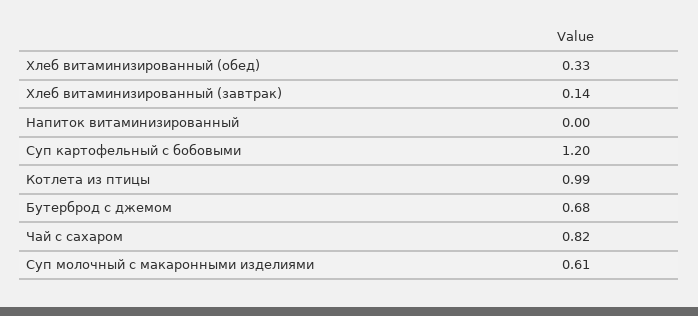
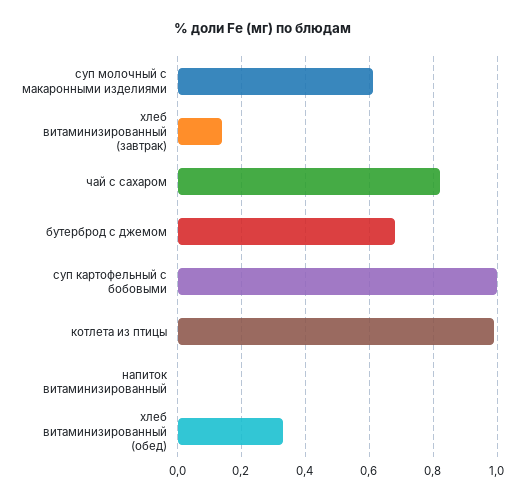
  {
    "Хлеб витаминизированный (обед)": 0.33,
    "Хлеб витаминизированный (завтрак)": 0.14,
    "Напиток витаминизированный": 0,
-   "Суп картофельный с бобовыми": 1.2,
+   "Суп картофельный с бобовыми": 1,
    "Котлета из птицы": 0.99,
    "Бутерброд с джемом": 0.68,
    "Чай с сахаром": 0.82,
    "Суп молочный с макаронными изделиями": 0.61
  }

